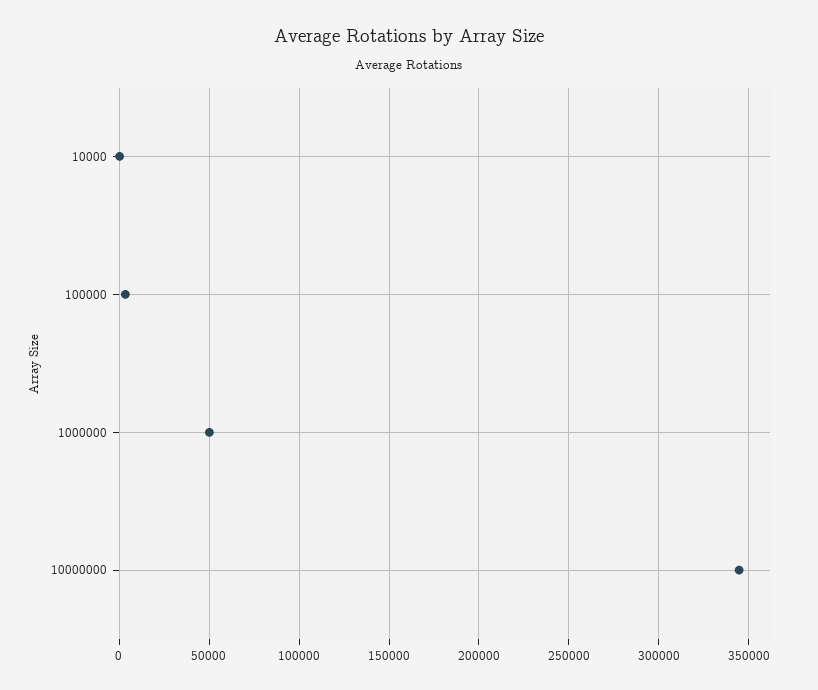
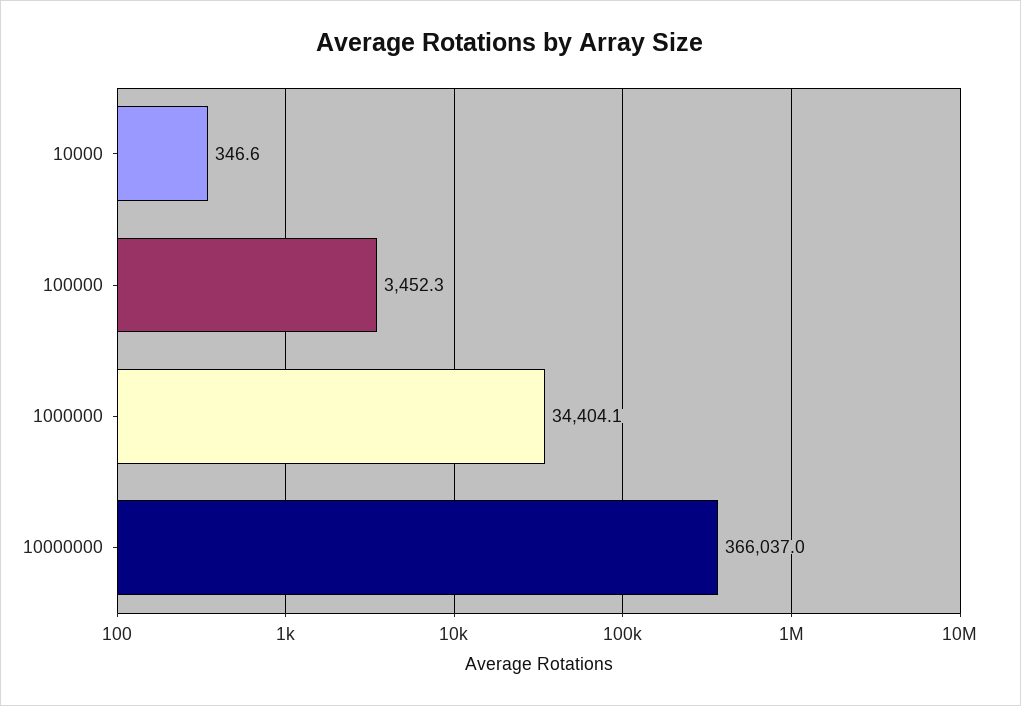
  {
    "10000": 346.6,
    "100000": 3452.3,
-   "1000000": 50000,
+   "1000000": 34404.1,
-   "10000000": 345000
+   "10000000": 366037
  }

